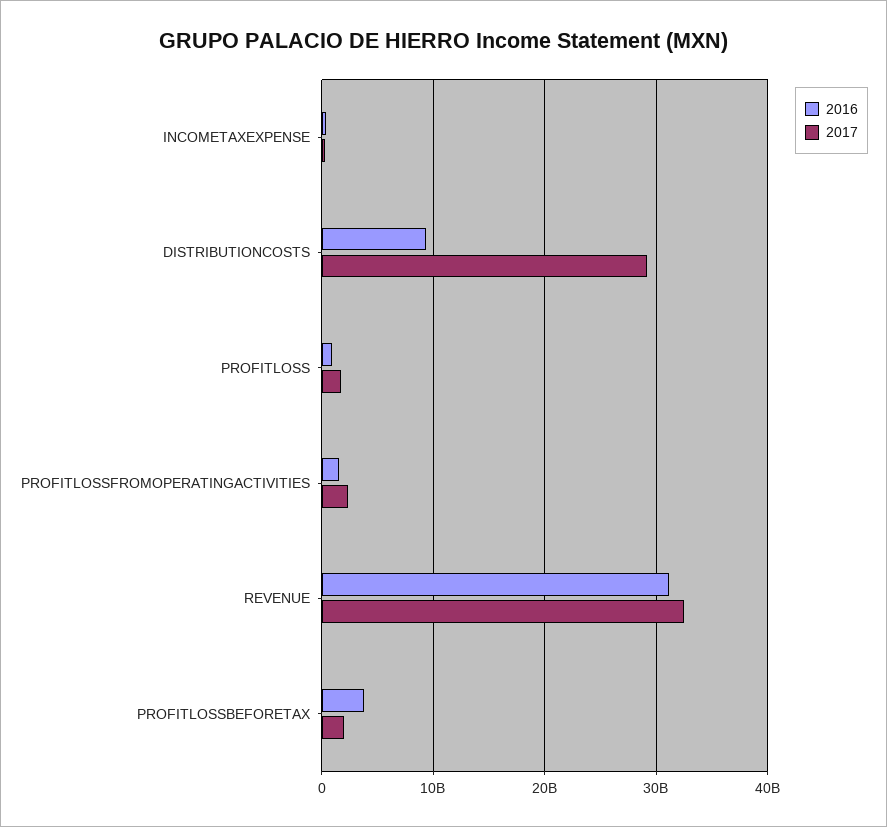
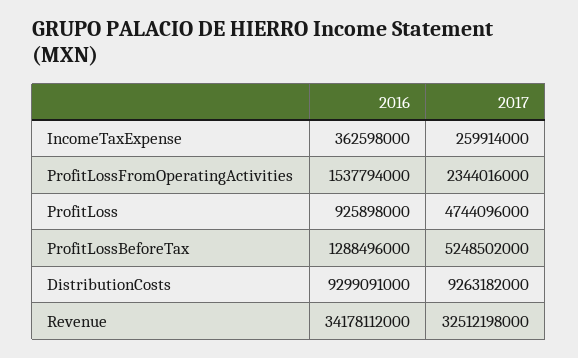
  {
    "2016": {
      "INCOMETAXEXPENSE": 362598000,
      "DISTRIBUTIONCOSTS": 9299091000,
      "PROFITLOSS": 925898000,
      "PROFITLOSSFROMOPERATINGACTIVITIES": 1537794000,
-     "REVENUE": 31000000000,
+     "REVENUE": 34178112000,
-     "PROFITLOSSBEFORETAX": 4000000000
+     "PROFITLOSSBEFORETAX": 1288496000
    },
    "2017": {
      "INCOMETAXEXPENSE": 259914000,
-     "DISTRIBUTIONCOSTS": 29000000000,
+     "DISTRIBUTIONCOSTS": 9263182000,
-     "PROFITLOSS": 2000000000,
+     "PROFITLOSS": 4744096000,
      "PROFITLOSSFROMOPERATINGACTIVITIES": 2344016000,
      "REVENUE": 32512198000,
-     "PROFITLOSSBEFORETAX": 2000000000
+     "PROFITLOSSBEFORETAX": 5248502000
    }
  }

